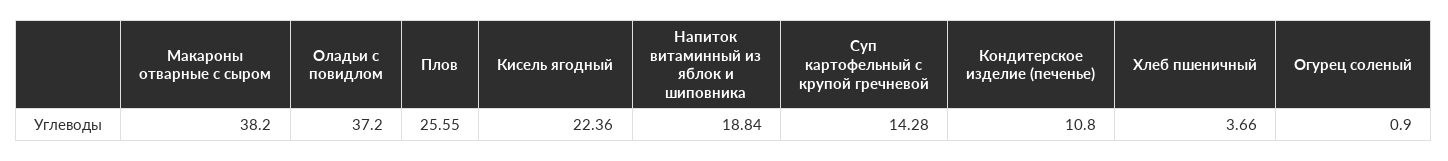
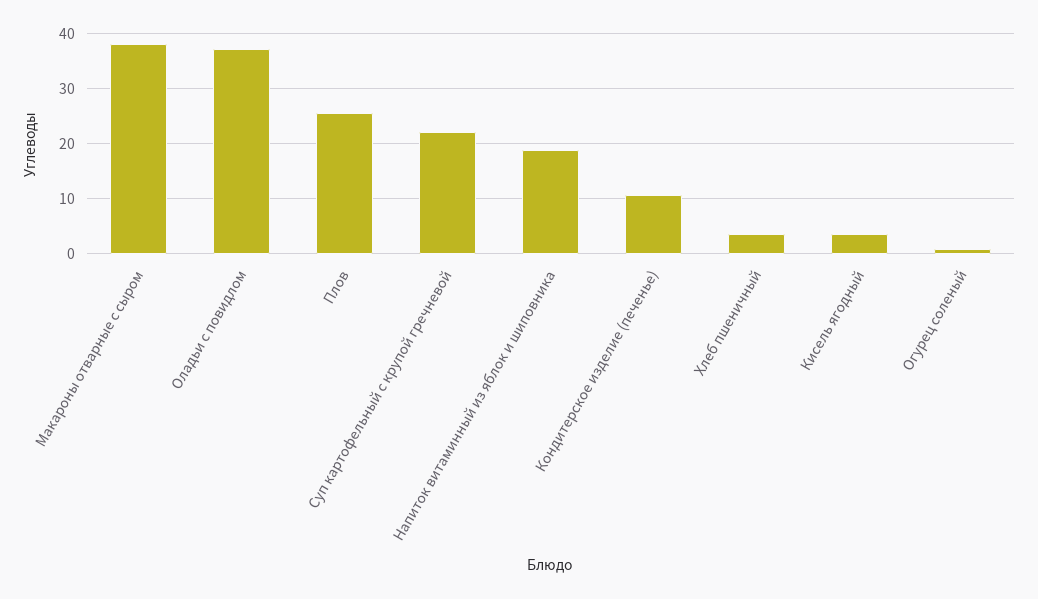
  {
    "Макароны отварные с сыром": 38.2,
    "Оладьи с повидлом": 37.2,
    "Плов": 25.55,
-   "Кисель ягодный": 22.36,
+   "Кисель ягодный": 4,
    "Напиток витаминный из яблок и шиповника": 18.84,
-   "Суп картофельный с крупой гречневой": 14.28,
+   "Суп картофельный с крупой гречневой": 22,
    "Кондитерское изделие (печенье)": 10.8,
    "Хлеб пшеничный": 3.66,
    "Огурец соленый": 0.9
  }

